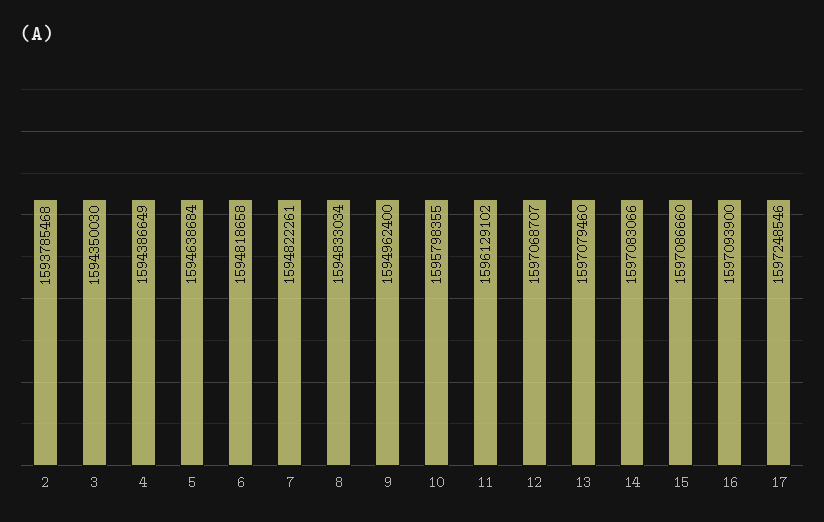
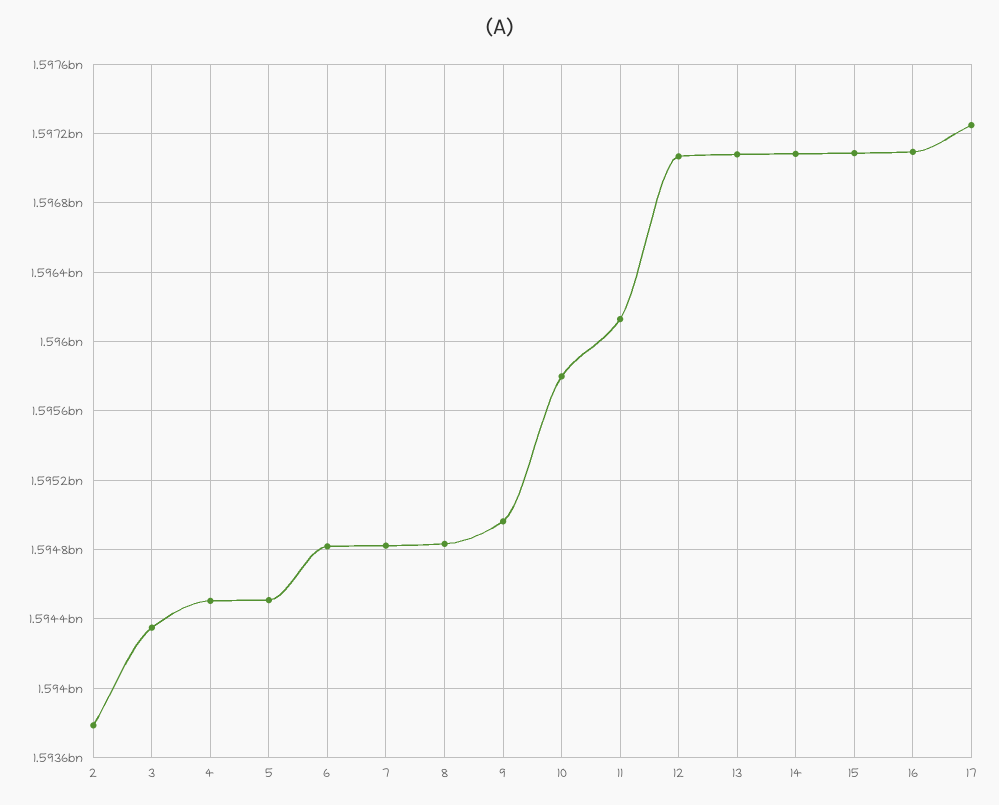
  {
    "2": 1593785468,
    "3": 1594350030,
-   "4": 1594386649,
+   "4": 1594500000,
-   "5": 1594638684,
+   "5": 1594500000,
    "6": 1594818658,
    "7": 1594822261,
    "8": 1594833034,
    "9": 1594962400,
    "10": 1595798355,
    "11": 1596129102,
    "12": 1597068707,
    "13": 1597079460,
    "14": 1597083066,
    "15": 1597086660,
    "16": 1597093900,
    "17": 1597248546
  }

